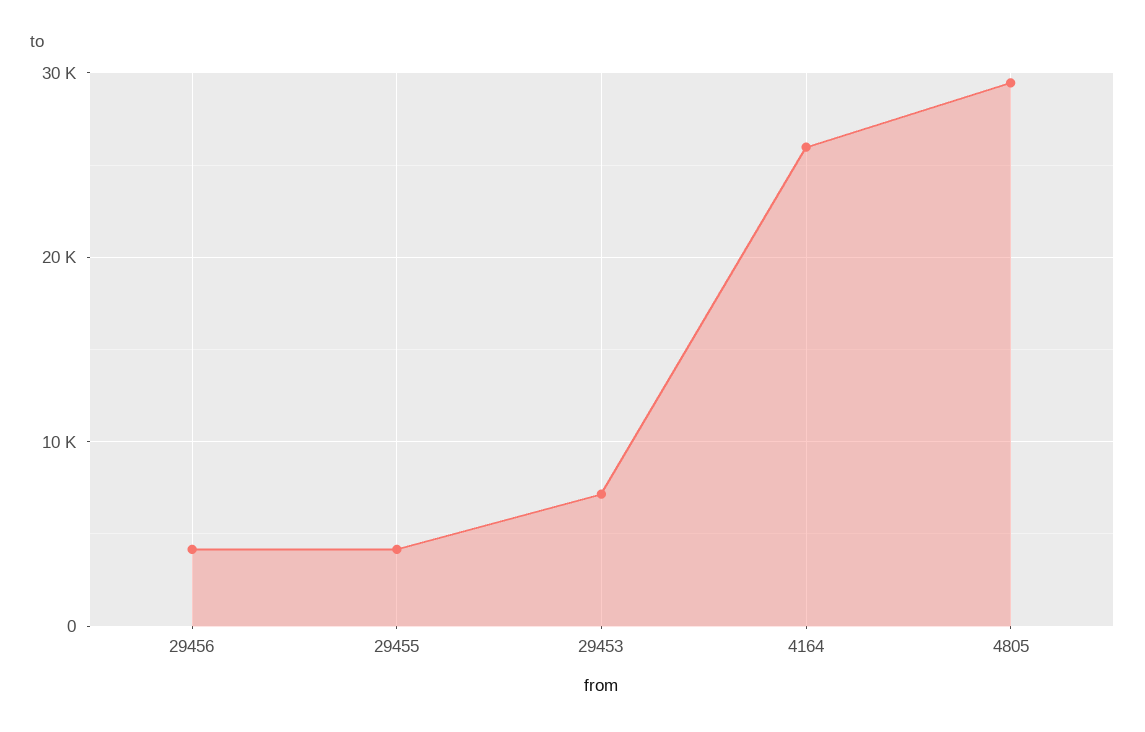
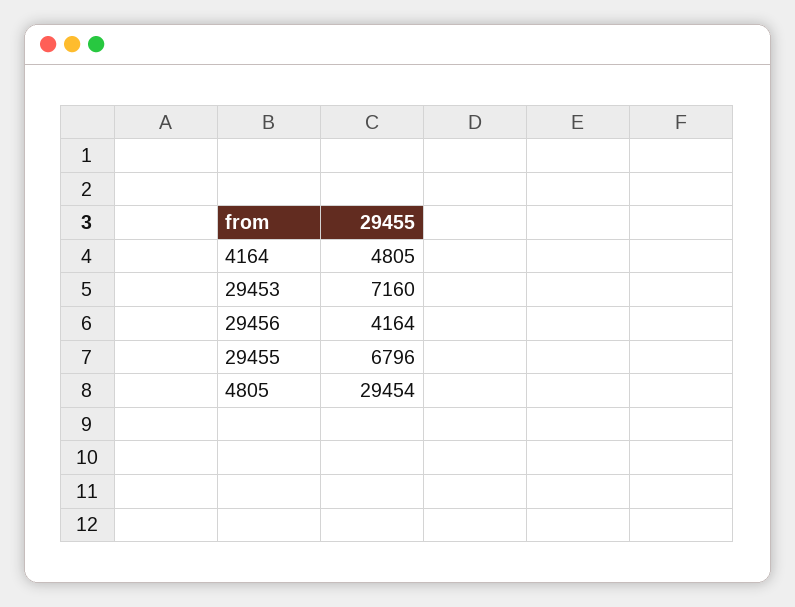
  {
    "29456": 4164,
-   "29455": 4000,
+   "29455": 6796,
    "29453": 7160,
-   "4164": 26000,
+   "4164": 4805,
    "4805": 29454
  }

